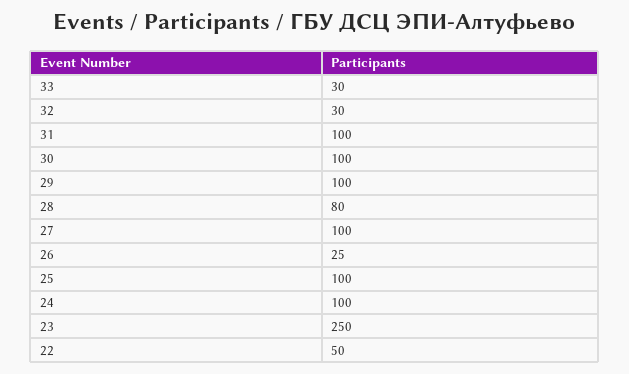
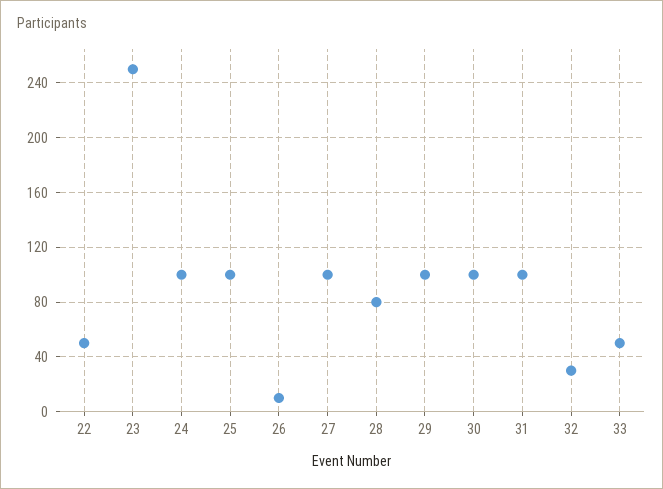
  {
-   "33": 30,
+   "33": 50,
    "32": 30,
    "31": 100,
    "30": 100,
    "29": 100,
    "28": 80,
    "27": 100,
-   "26": 25,
+   "26": 10,
    "25": 100,
    "24": 100,
    "23": 250,
    "22": 50
  }

